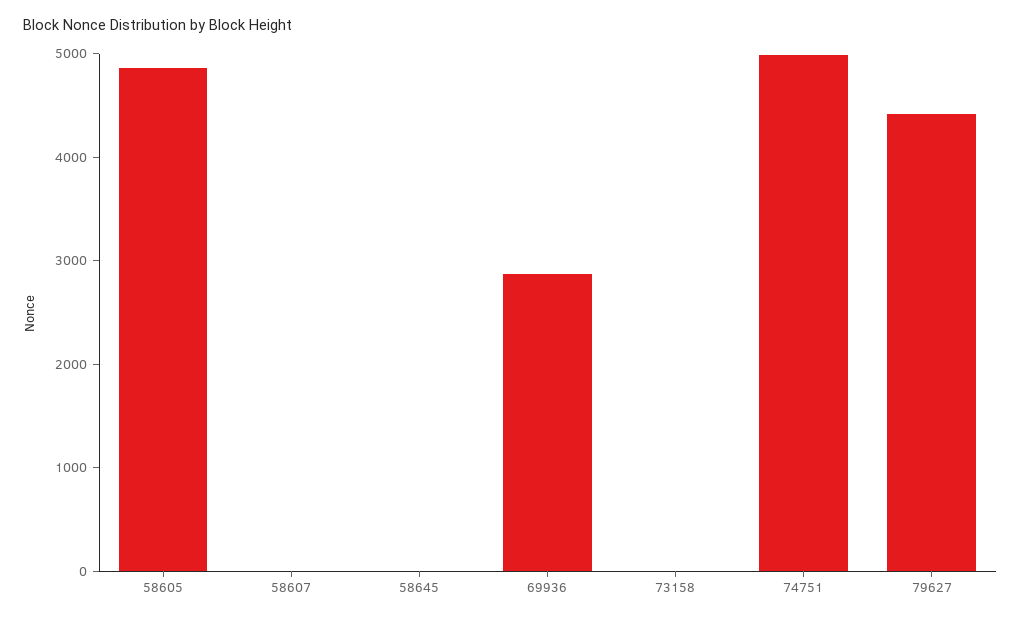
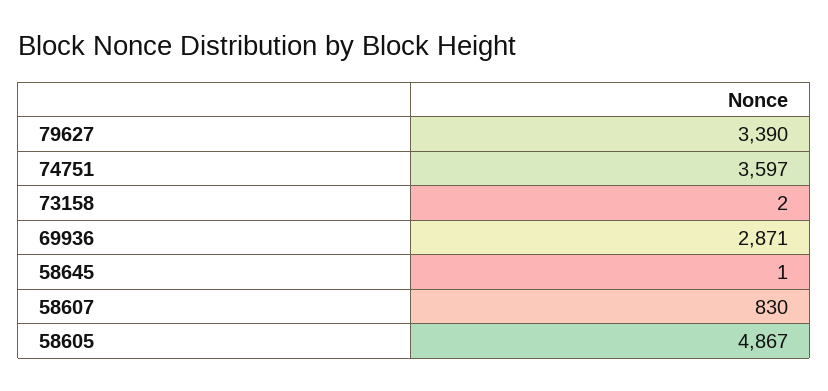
  {
    "58605": 4867,
-   "58607": 0,
+   "58607": 830,
    "58645": 1,
    "69936": 2871,
    "73158": 2,
-   "74751": 5000,
+   "74751": 3597,
-   "79627": 4400
+   "79627": 3390
  }

